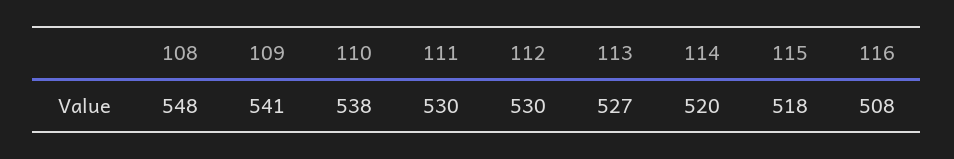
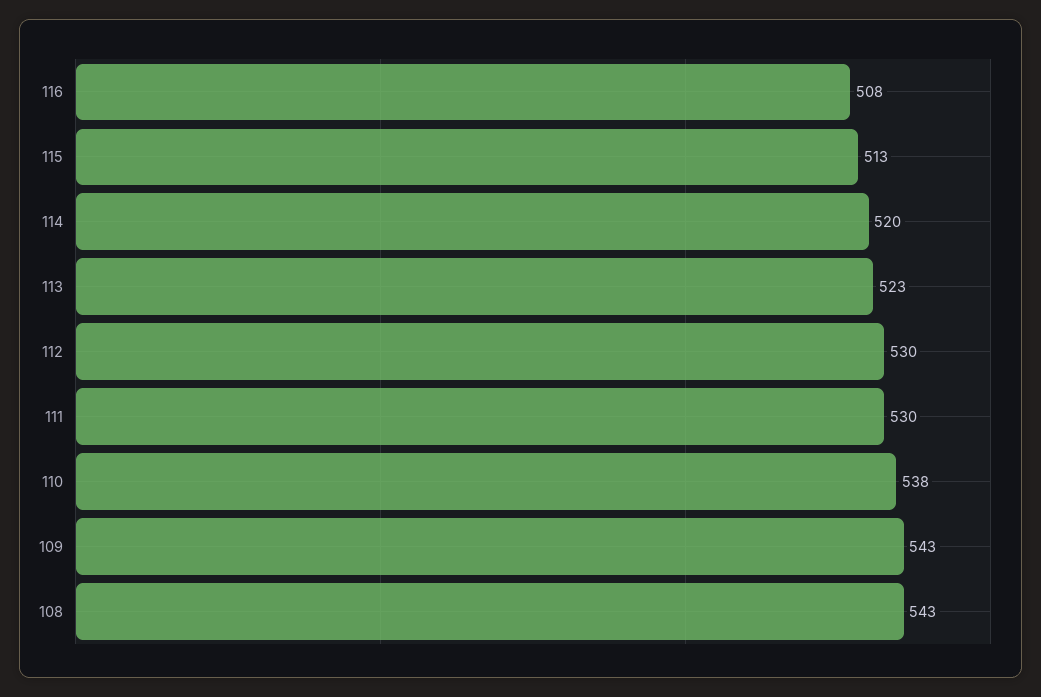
  {
-   "108": 548,
+   "108": 543,
-   "109": 541,
+   "109": 543,
    "110": 538,
    "111": 530,
    "112": 530,
-   "113": 527,
+   "113": 523,
    "114": 520,
-   "115": 518,
+   "115": 513,
    "116": 508
  }

